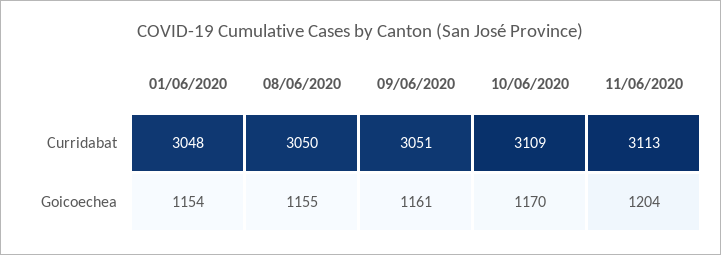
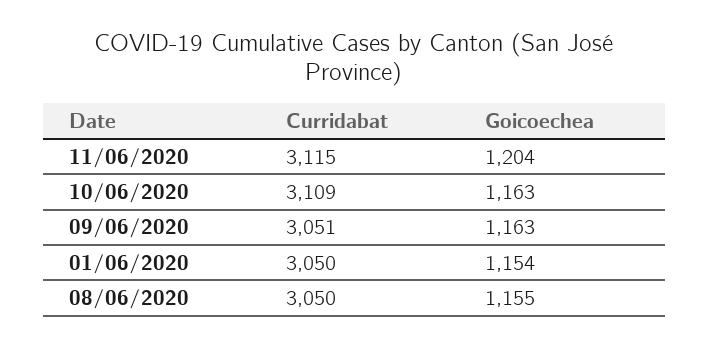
  {
    "01/06/2020": {
-     "Curridabat": 3048,
+     "Curridabat": 3050,
      "Goicoechea": 1154
    },
    "08/06/2020": {
      "Curridabat": 3050,
      "Goicoechea": 1155
    },
    "09/06/2020": {
      "Curridabat": 3051,
-     "Goicoechea": 1161
+     "Goicoechea": 1163
    },
    "10/06/2020": {
      "Curridabat": 3109,
-     "Goicoechea": 1170
+     "Goicoechea": 1163
    },
    "11/06/2020": {
-     "Curridabat": 3113,
+     "Curridabat": 3115,
      "Goicoechea": 1204
    }
  }

